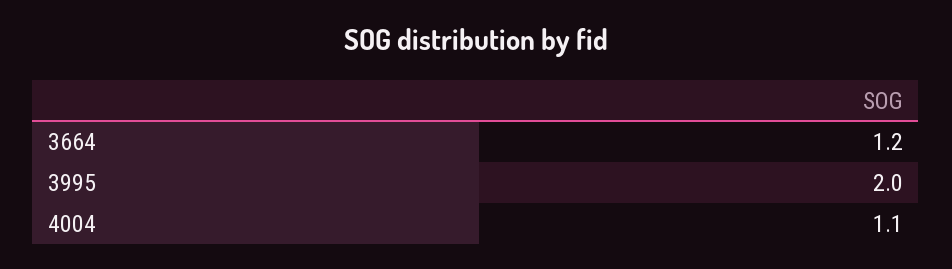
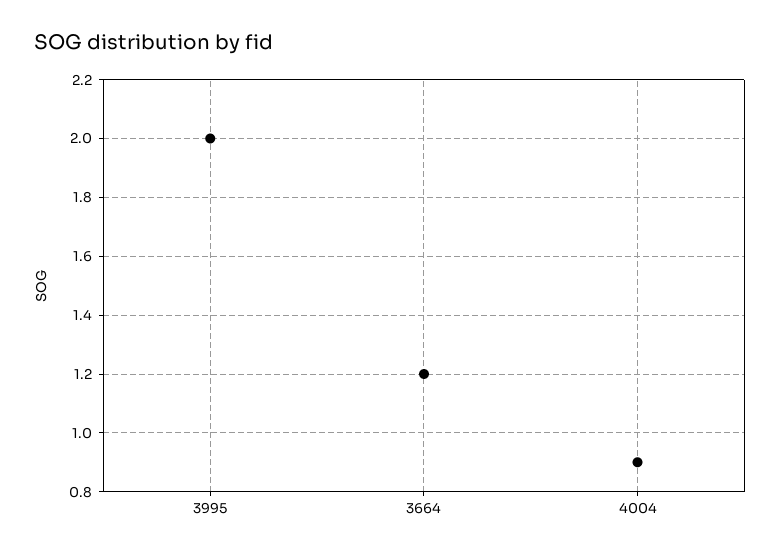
  {
    "3664": 1.2,
    "3995": 2,
-   "4004": 1.1
+   "4004": 0.9
  }

